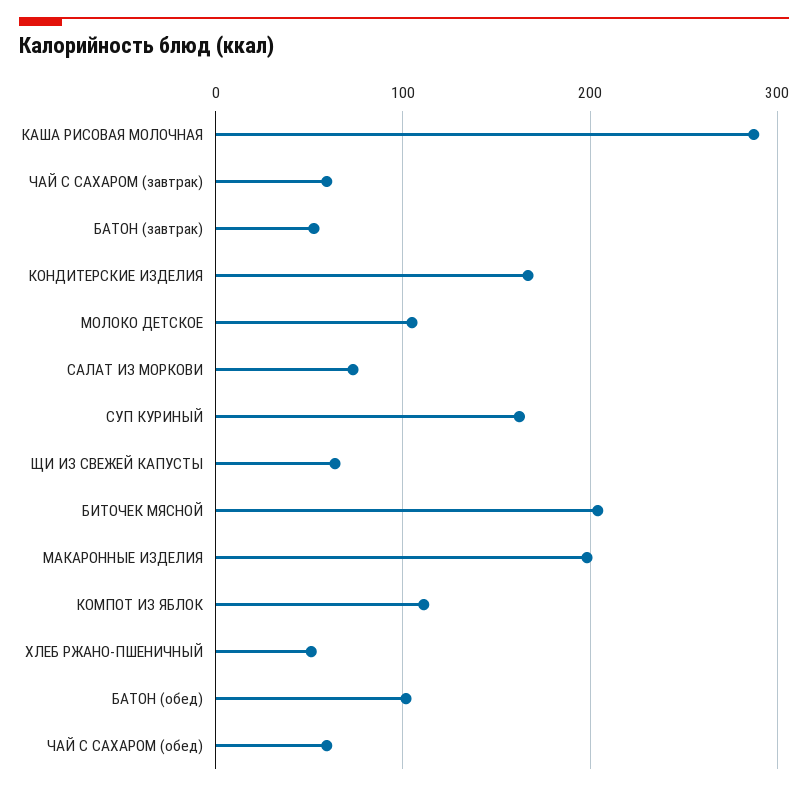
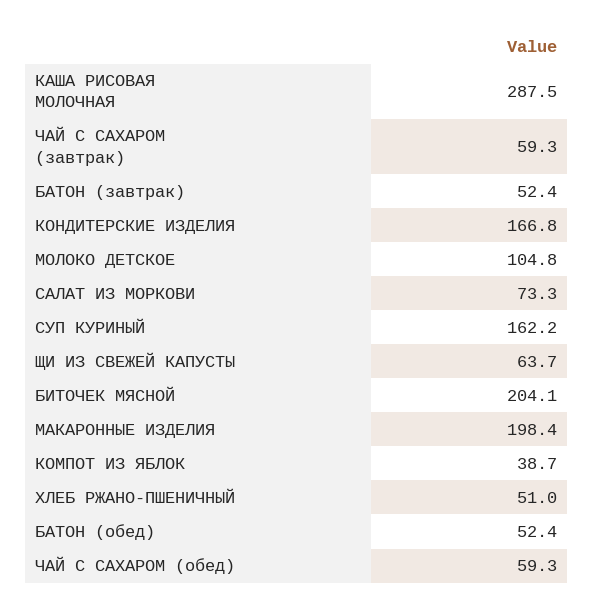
  {
    "КАША РИСОВАЯ МОЛОЧНАЯ": 287.5,
    "ЧАЙ С САХАРОМ (завтрак)": 59.3,
    "БАТОН (завтрак)": 52.4,
    "КОНДИТЕРСКИЕ ИЗДЕЛИЯ": 166.8,
    "МОЛОКО ДЕТСКОЕ": 104.8,
    "САЛАТ ИЗ МОРКОВИ": 73.3,
    "СУП КУРИНЫЙ": 162.2,
    "ЩИ ИЗ СВЕЖЕЙ КАПУСТЫ": 63.7,
    "БИТОЧЕК МЯСНОЙ": 204.1,
    "МАКАРОННЫЕ ИЗДЕЛИЯ": 198.4,
-   "КОМПОТ ИЗ ЯБЛОК": 110,
+   "КОМПОТ ИЗ ЯБЛОК": 38.7,
    "ХЛЕБ РЖАНО-ПШЕНИЧНЫЙ": 51,
-   "БАТОН (обед)": 100,
+   "БАТОН (обед)": 52.4,
    "ЧАЙ С САХАРОМ (обед)": 59.3
  }

